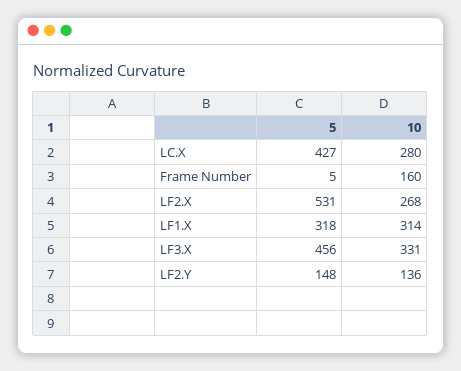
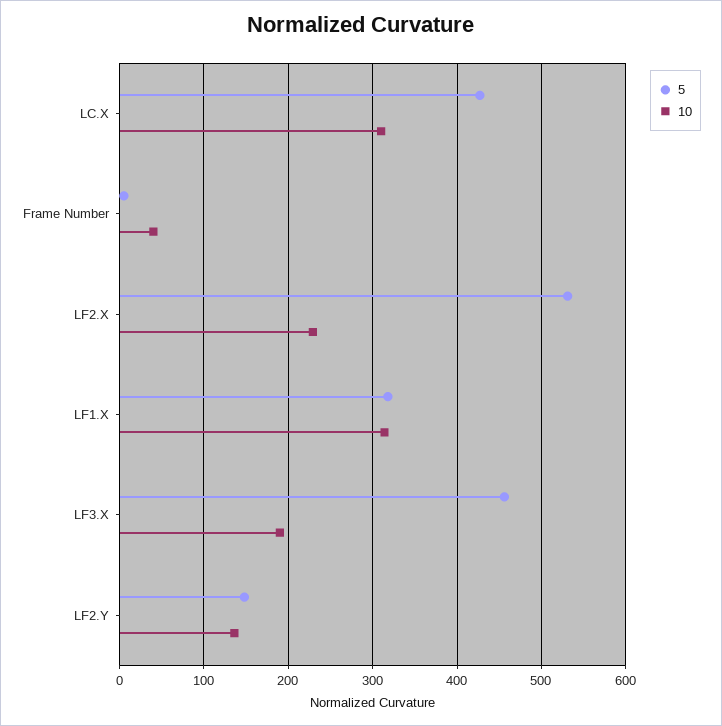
  {
    "5": {
      "LC.X": 427,
      "Frame Number": 5,
      "LF2.X": 531,
      "LF1.X": 318,
      "LF3.X": 456,
      "LF2.Y": 148
    },
    "10": {
-     "LC.X": 280,
+     "LC.X": 310,
-     "Frame Number": 160,
+     "Frame Number": 40,
-     "LF2.X": 268,
+     "LF2.X": 230,
      "LF1.X": 314,
-     "LF3.X": 331,
+     "LF3.X": 190,
      "LF2.Y": 136
    }
  }

